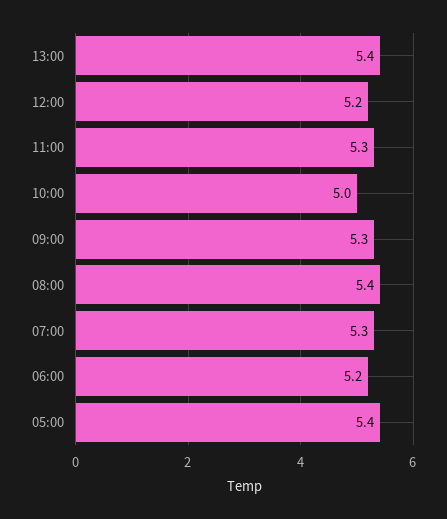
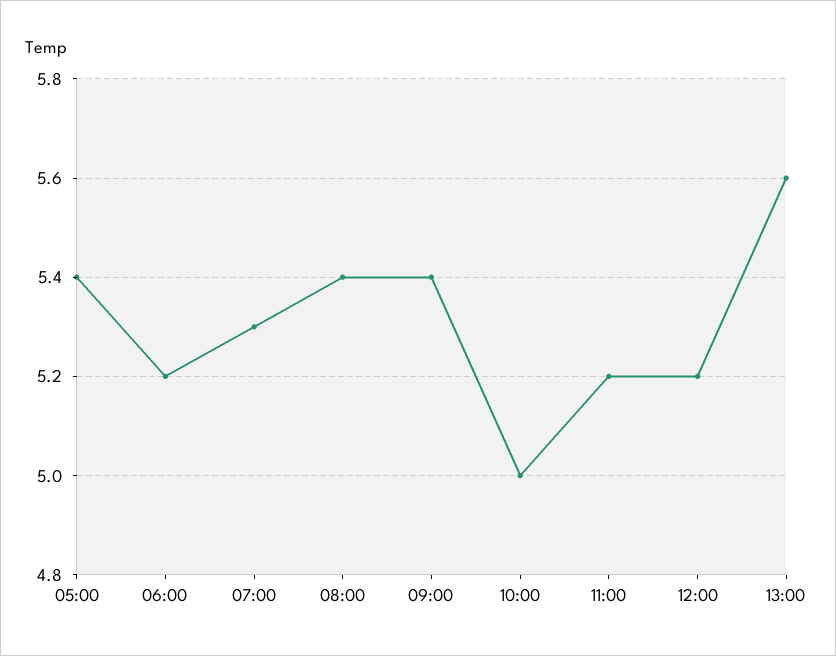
  {
-   "13:00": 5.4,
+   "13:00": 5.6,
    "12:00": 5.2,
-   "11:00": 5.3,
+   "11:00": 5.2,
    "10:00": 5,
-   "09:00": 5.3,
+   "09:00": 5.4,
    "08:00": 5.4,
    "07:00": 5.3,
    "06:00": 5.2,
    "05:00": 5.4
  }

